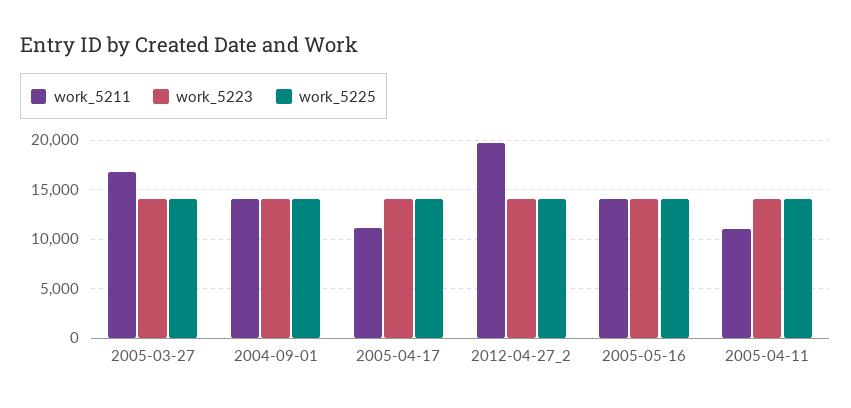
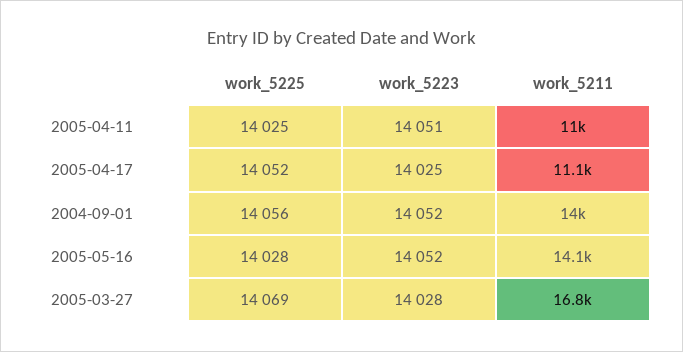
  {
    "work_5211": {
      "2005-03-27": 16800,
      "2004-09-01": 14000,
      "2005-04-17": 11100,
-     "2012-04-27_2": 20000,
      "2005-05-16": 14100,
      "2005-04-11": 11000
    },
    "work_5223": {
      "2005-03-27": 14028,
      "2004-09-01": 14052,
      "2005-04-17": 14025,
-     "2012-04-27_2": 14000,
      "2005-05-16": 14052,
      "2005-04-11": 14051
    },
    "work_5225": {
      "2005-03-27": 14069,
      "2004-09-01": 14056,
      "2005-04-17": 14052,
-     "2012-04-27_2": 14000,
      "2005-05-16": 14028,
      "2005-04-11": 14025
    }
  }

